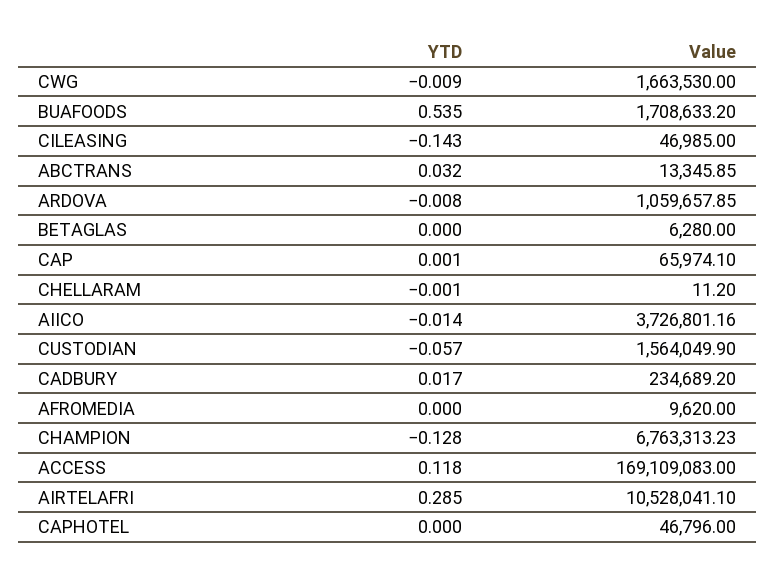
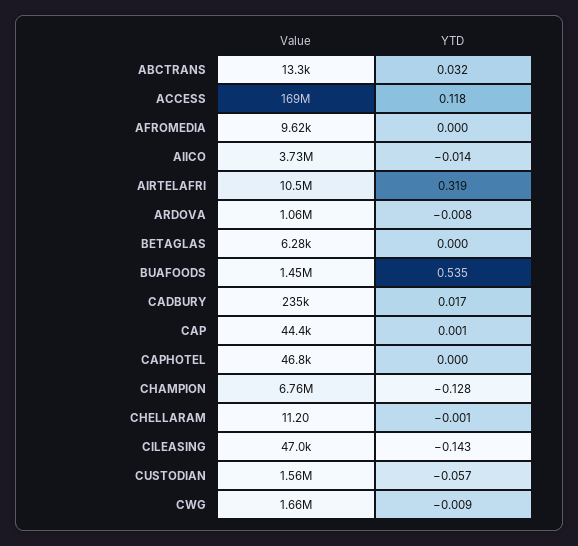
  {
    "YTD": {
      "CWG": -0.009,
      "BUAFOODS": 0.535,
      "CILEASING": -0.143,
      "ABCTRANS": 0.032,
      "ARDOVA": -0.008,
      "BETAGLAS": 0,
      "CAP": 0.001,
      "CHELLARAM": -0.001,
      "AIICO": -0.014,
      "CUSTODIAN": -0.057,
      "CADBURY": 0.017,
      "AFROMEDIA": 0,
      "CHAMPION": -0.128,
      "ACCESS": 0.118,
-     "AIRTELAFRI": 0.285,
+     "AIRTELAFRI": 0.319,
      "CAPHOTEL": 0
    },
    "Value": {
      "CWG": 1663530,
-     "BUAFOODS": 1708633.2,
+     "BUAFOODS": 1450000,
      "CILEASING": 46985,
      "ABCTRANS": 13345.85,
      "ARDOVA": 1059657.85,
      "BETAGLAS": 6280,
-     "CAP": 65974.1,
+     "CAP": 44400,
      "CHELLARAM": 11.2,
      "AIICO": 3726801.16,
      "CUSTODIAN": 1564049.9,
      "CADBURY": 234689.2,
      "AFROMEDIA": 9620,
      "CHAMPION": 6763313.23,
      "ACCESS": 169109083,
      "AIRTELAFRI": 10528041.1,
      "CAPHOTEL": 46796
    }
  }

